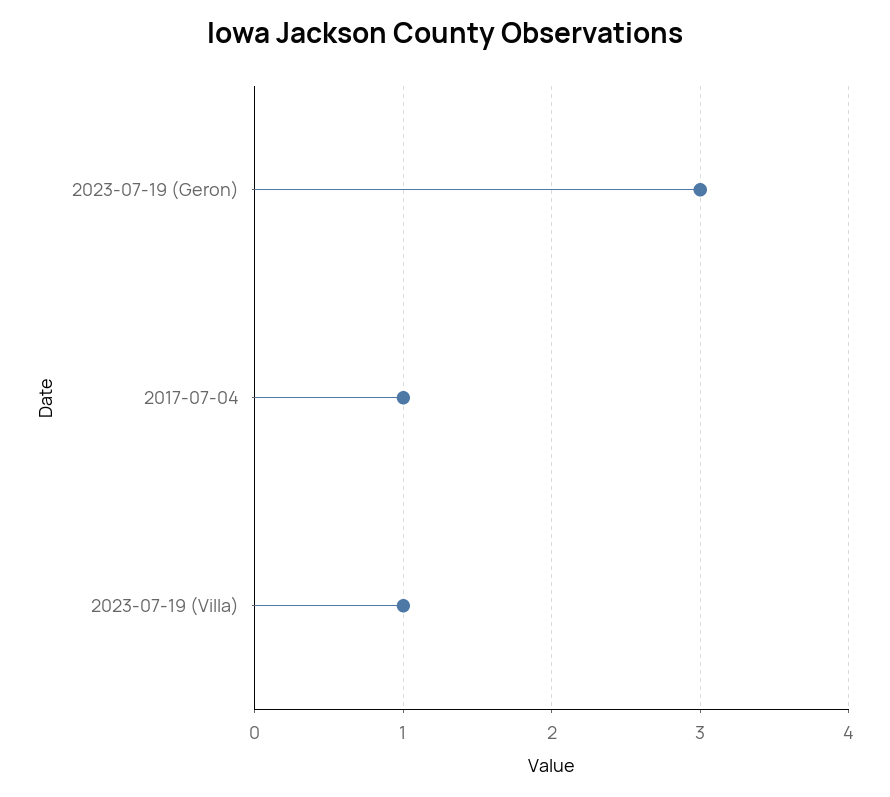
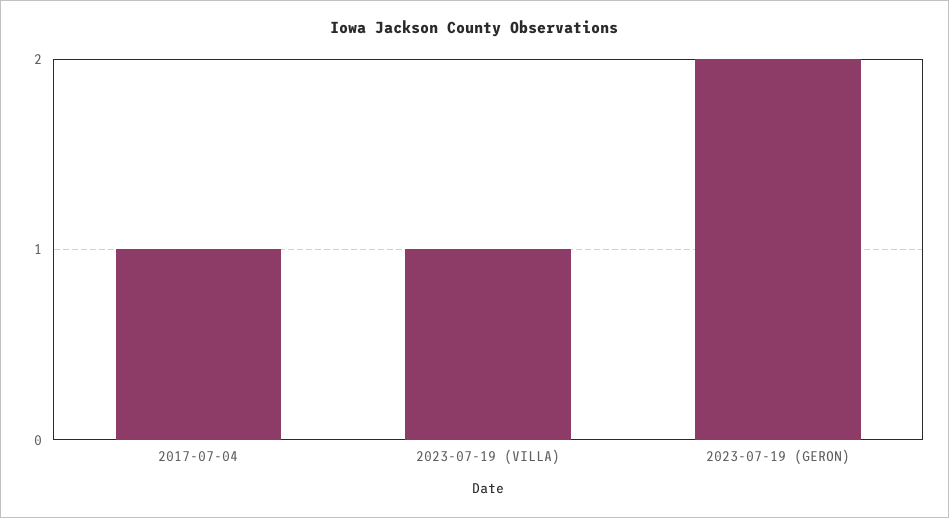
  {
-   "2023-07-19 (Geron)": 3,
+   "2023-07-19 (Geron)": 2,
    "2017-07-04": 1,
    "2023-07-19 (Villa)": 1
  }

